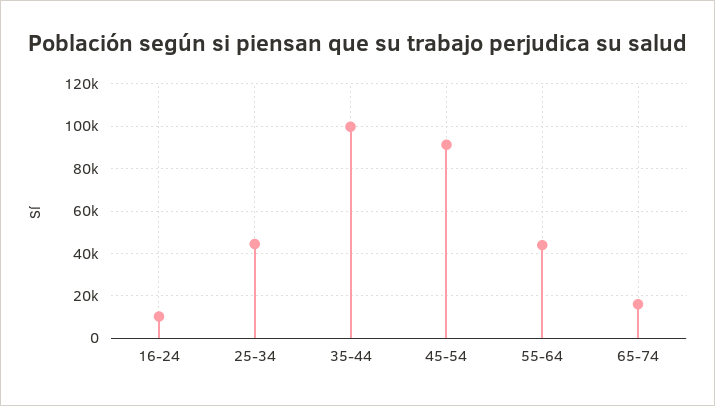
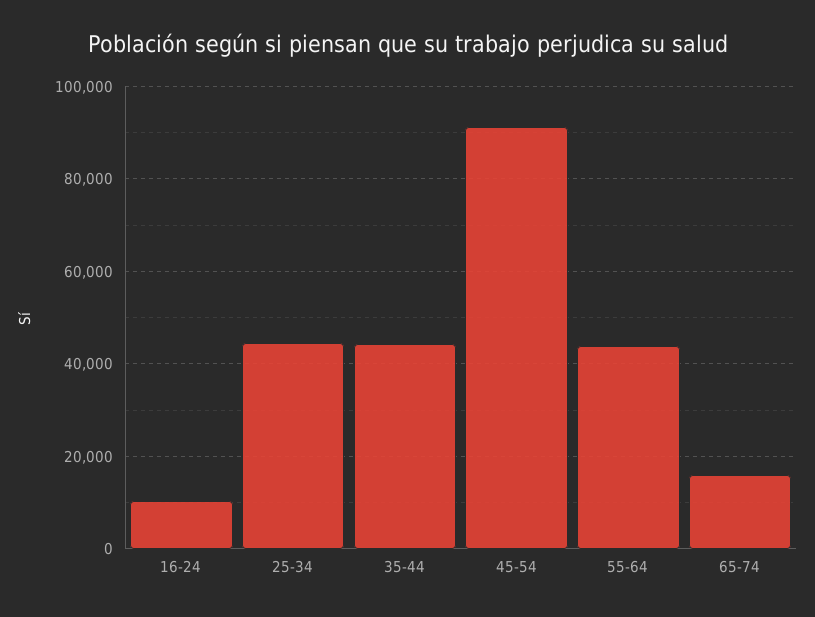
  {
    "16-24": 10000,
    "25-34": 44000,
-   "35-44": 100000,
+   "35-44": 44000,
    "45-54": 92000,
    "55-64": 44000,
    "65-74": 16000
  }

